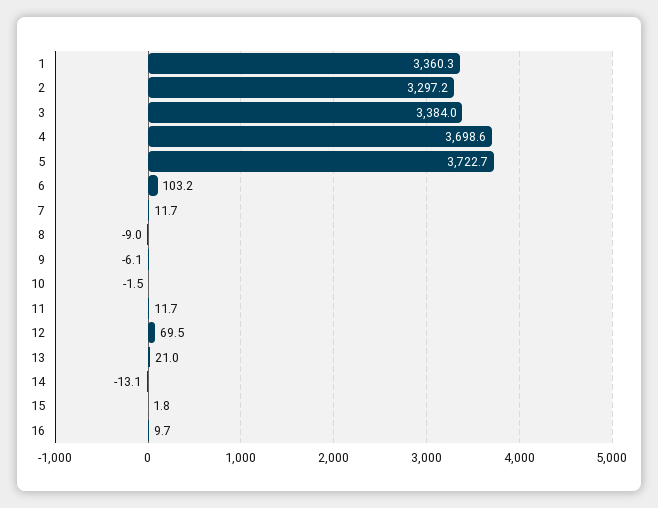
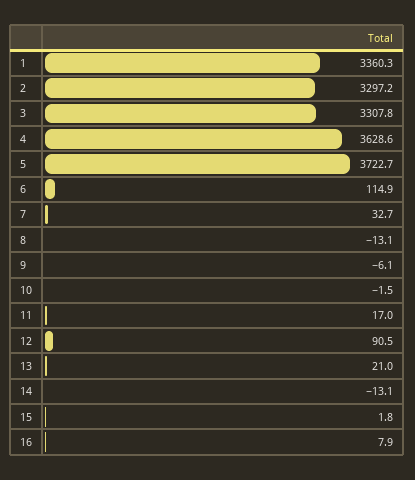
  {
    "1": 3360.3,
    "2": 3297.2,
-   "3": 3384,
+   "3": 3307.8,
-   "4": 3698.6,
+   "4": 3628.6,
    "5": 3722.7,
-   "6": 103.2,
+   "6": 114.9,
-   "7": 11.7,
+   "7": 32.7,
-   "8": -9,
+   "8": -13.1,
    "9": -6.1,
    "10": -1.5,
-   "11": 11.7,
+   "11": 17,
-   "12": 69.5,
+   "12": 90.5,
    "13": 21,
    "14": -13.1,
    "15": 1.8,
-   "16": 9.7
+   "16": 7.9
  }

